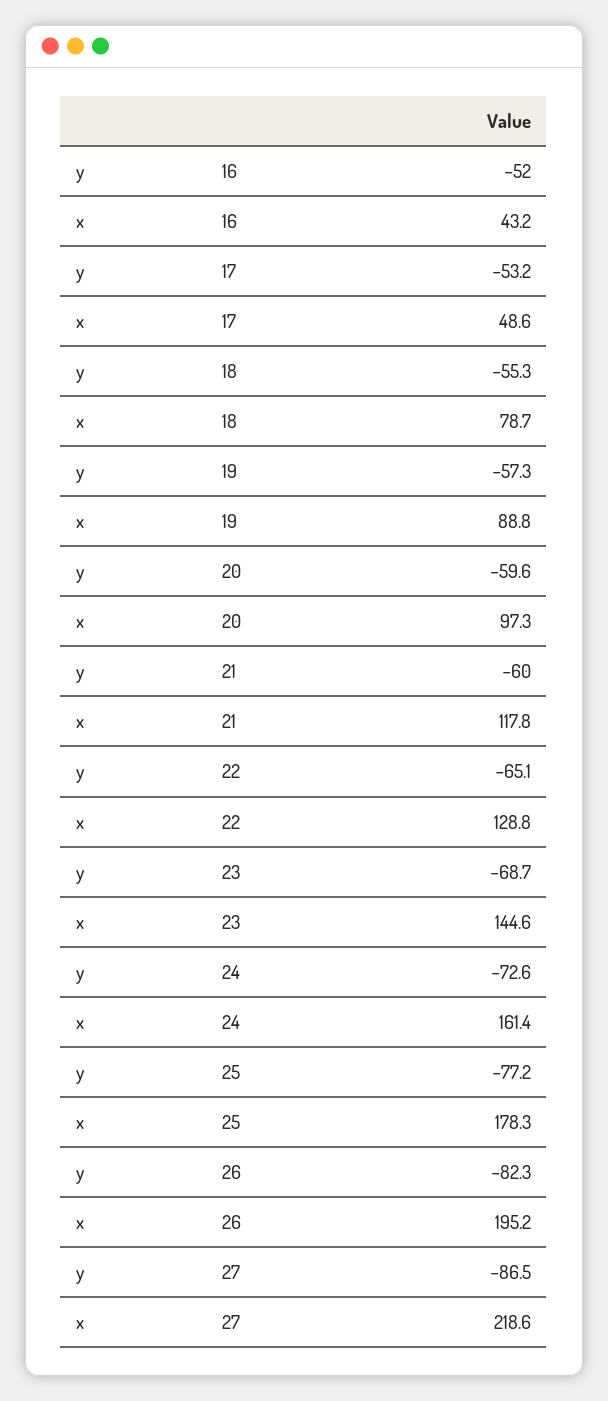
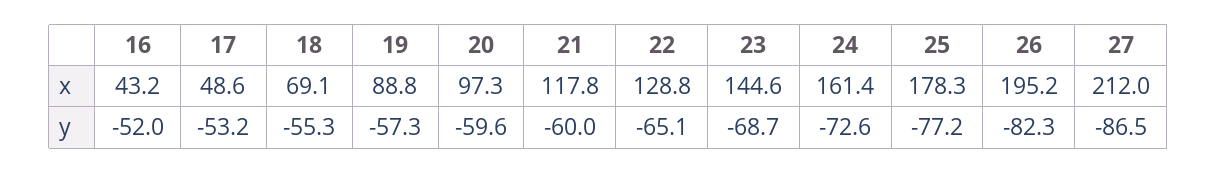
  {
    "y": {
      "16": -52,
      "17": -53.2,
      "18": -55.3,
      "19": -57.3,
      "20": -59.6,
      "21": -60,
      "22": -65.1,
      "23": -68.7,
      "24": -72.6,
      "25": -77.2,
      "26": -82.3,
      "27": -86.5
    },
    "x": {
      "16": 43.2,
      "17": 48.6,
-     "18": 78.7,
+     "18": 69.1,
      "19": 88.8,
      "20": 97.3,
      "21": 117.8,
      "22": 128.8,
      "23": 144.6,
      "24": 161.4,
      "25": 178.3,
      "26": 195.2,
-     "27": 218.6
+     "27": 212
    }
  }

